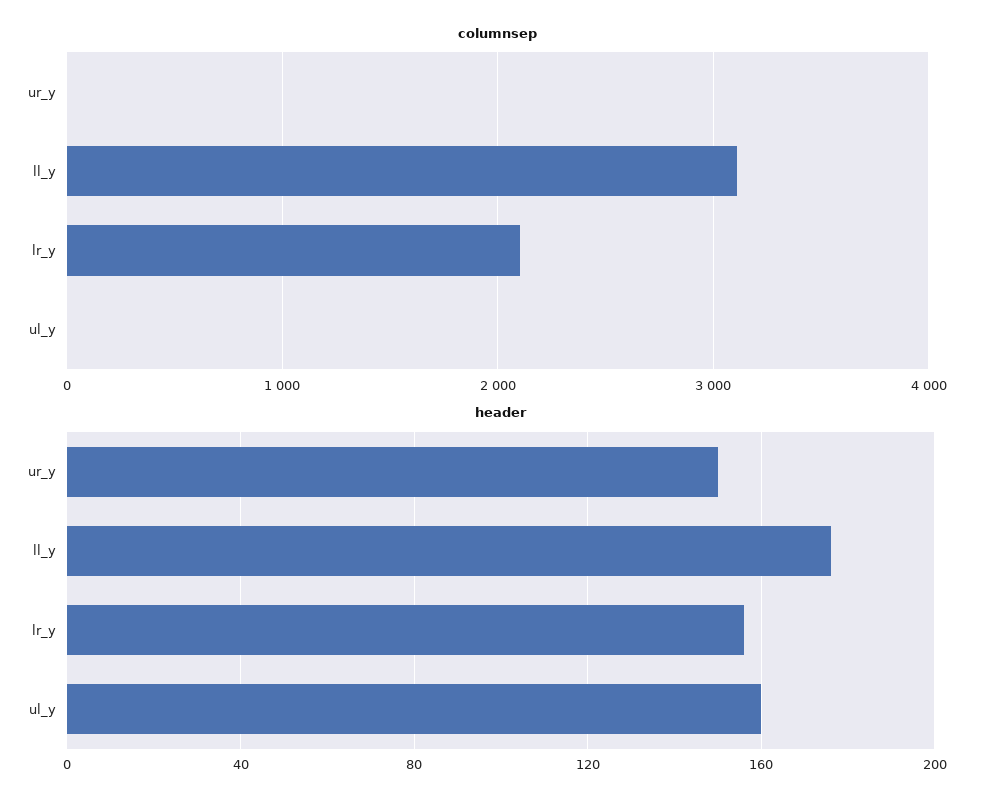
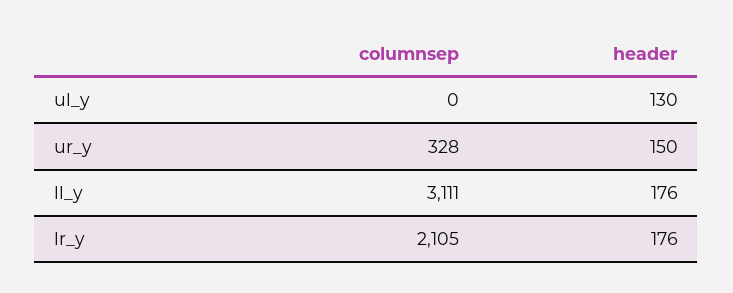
  {
    "columnsep": {
-     "ur_y": 0,
+     "ur_y": 328,
      "ll_y": 3111,
      "lr_y": 2105,
      "ul_y": 0
    },
    "header": {
      "ur_y": 150,
      "ll_y": 176,
-     "lr_y": 155,
+     "lr_y": 176,
-     "ul_y": 160
+     "ul_y": 130
    }
  }

